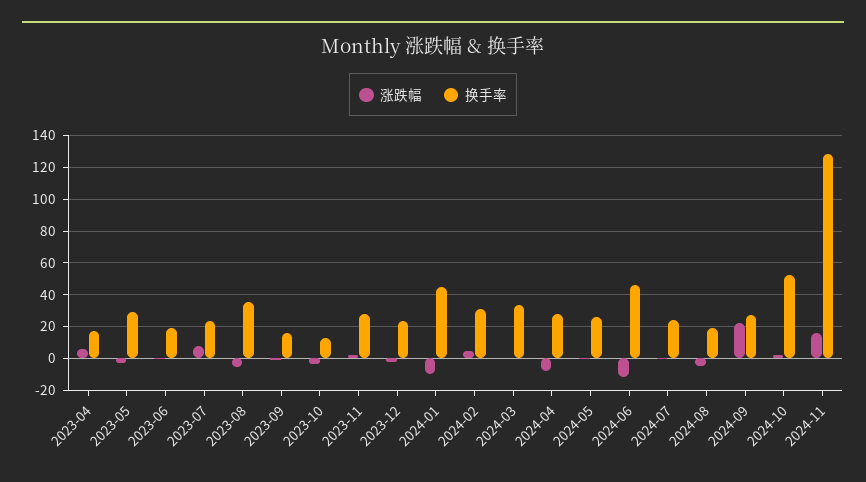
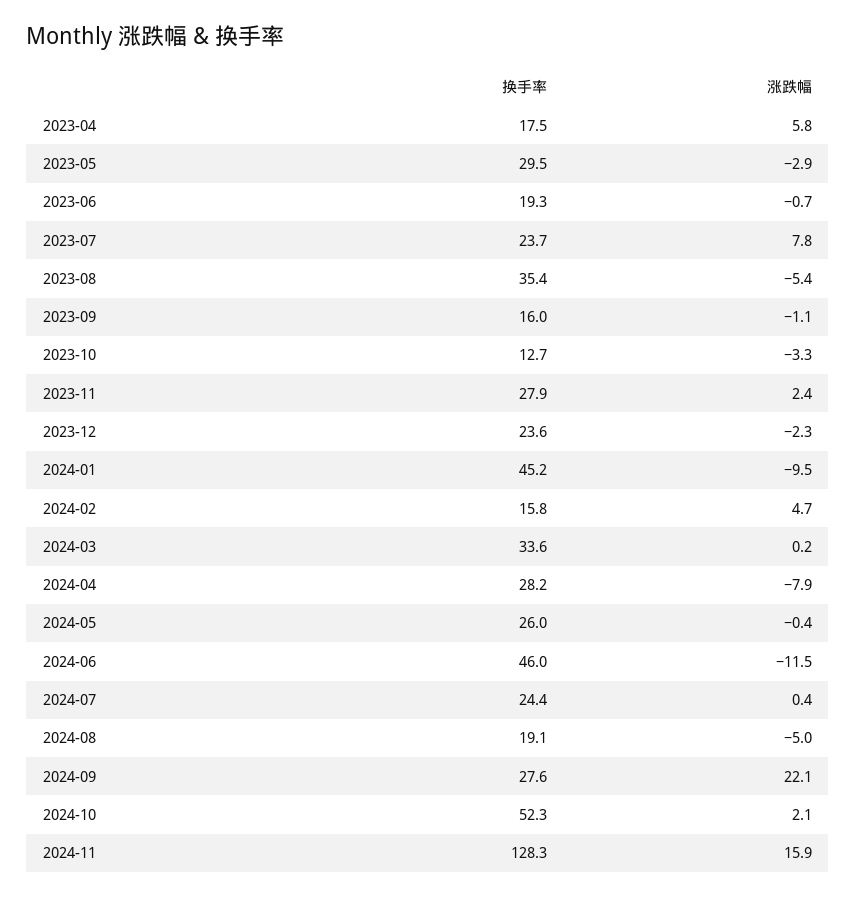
  {
    "涨跌幅": {
      "2023-04": 5.8,
      "2023-05": -2.9,
      "2023-06": -0.7,
      "2023-07": 7.8,
      "2023-08": -5.4,
      "2023-09": -1.1,
      "2023-10": -3.3,
      "2023-11": 2.4,
      "2023-12": -2.3,
      "2024-01": -9.5,
      "2024-02": 4.7,
      "2024-03": 0.2,
      "2024-04": -7.9,
      "2024-05": -0.4,
      "2024-06": -11.5,
      "2024-07": 0.4,
      "2024-08": -5,
      "2024-09": 22.1,
      "2024-10": 2.1,
      "2024-11": 15.9
    },
    "换手率": {
      "2023-04": 17.5,
      "2023-05": 29.5,
      "2023-06": 19.3,
      "2023-07": 23.7,
      "2023-08": 35.4,
      "2023-09": 16,
      "2023-10": 12.7,
      "2023-11": 27.9,
      "2023-12": 23.6,
      "2024-01": 45.2,
-     "2024-02": 30,
+     "2024-02": 15.8,
      "2024-03": 33.6,
      "2024-04": 28.2,
      "2024-05": 26,
      "2024-06": 46,
      "2024-07": 24.4,
      "2024-08": 19.1,
      "2024-09": 27.6,
      "2024-10": 52.3,
      "2024-11": 128.3
    }
  }

